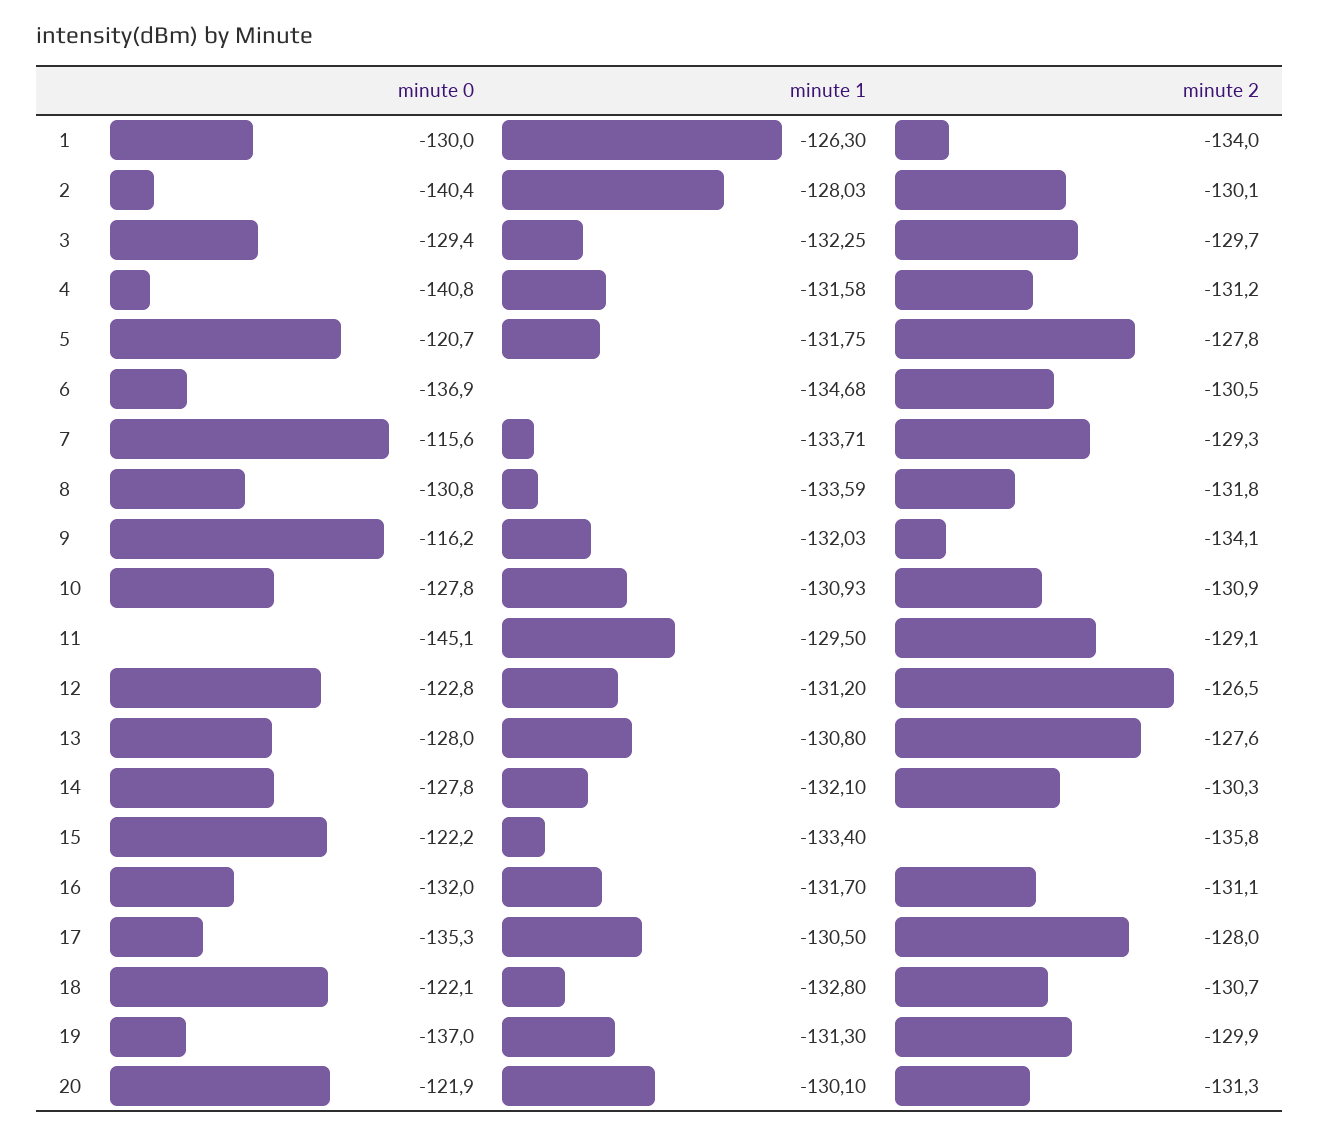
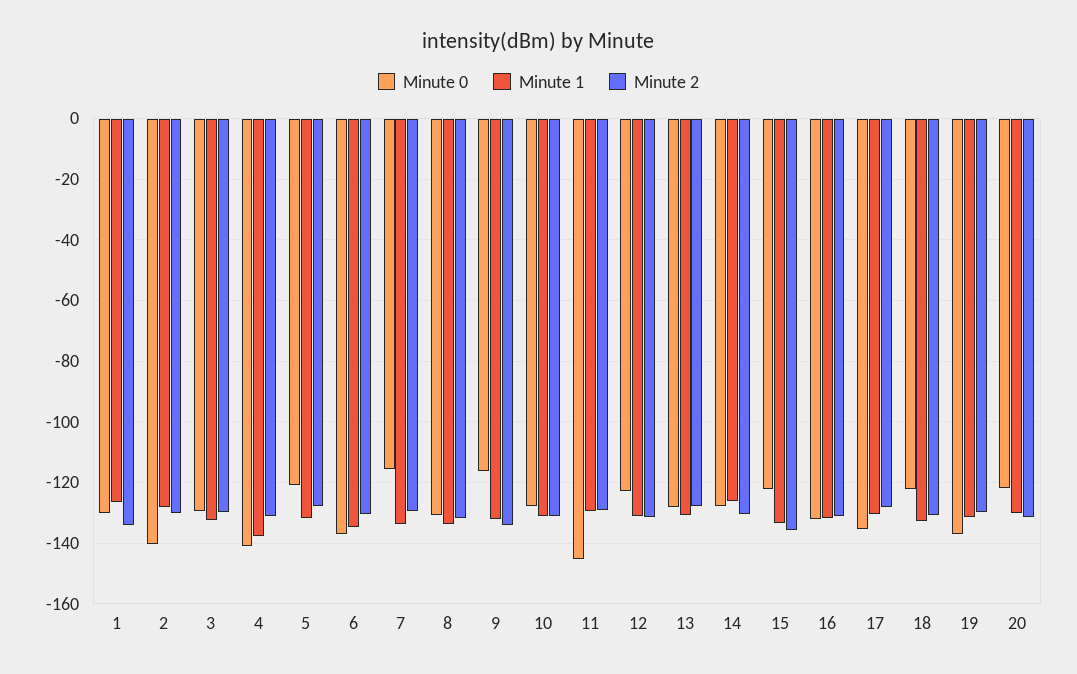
  {
    "minute 0": {
      "1": -130,
      "2": -140.4,
      "3": -129.4,
      "4": -140.8,
      "5": -120.7,
      "6": -136.9,
      "7": -115.6,
      "8": -130.8,
      "9": -116.2,
      "10": -127.8,
      "11": -145.1,
      "12": -122.8,
      "13": -128,
      "14": -127.8,
      "15": -122.2,
      "16": -132,
      "17": -135.3,
      "18": -122.1,
      "19": -137,
      "20": -121.9
    },
    "minute 1": {
      "1": -126.3,
      "2": -128.03,
      "3": -132.25,
-     "4": -131.58,
+     "4": -138,
      "5": -131.75,
      "6": -134.68,
      "7": -133.71,
      "8": -133.59,
      "9": -132.03,
      "10": -130.93,
      "11": -129.5,
      "12": -131.2,
      "13": -130.8,
-     "14": -132.1,
+     "14": -126,
      "15": -133.4,
      "16": -131.7,
      "17": -130.5,
      "18": -132.8,
      "19": -131.3,
      "20": -130.1
    },
    "minute 2": {
      "1": -134,
      "2": -130.1,
      "3": -129.7,
      "4": -131.2,
      "5": -127.8,
      "6": -130.5,
      "7": -129.3,
      "8": -131.8,
      "9": -134.1,
      "10": -130.9,
      "11": -129.1,
-     "12": -126.5,
+     "12": -132,
      "13": -127.6,
      "14": -130.3,
      "15": -135.8,
      "16": -131.1,
      "17": -128,
      "18": -130.7,
      "19": -129.9,
      "20": -131.3
    }
  }

